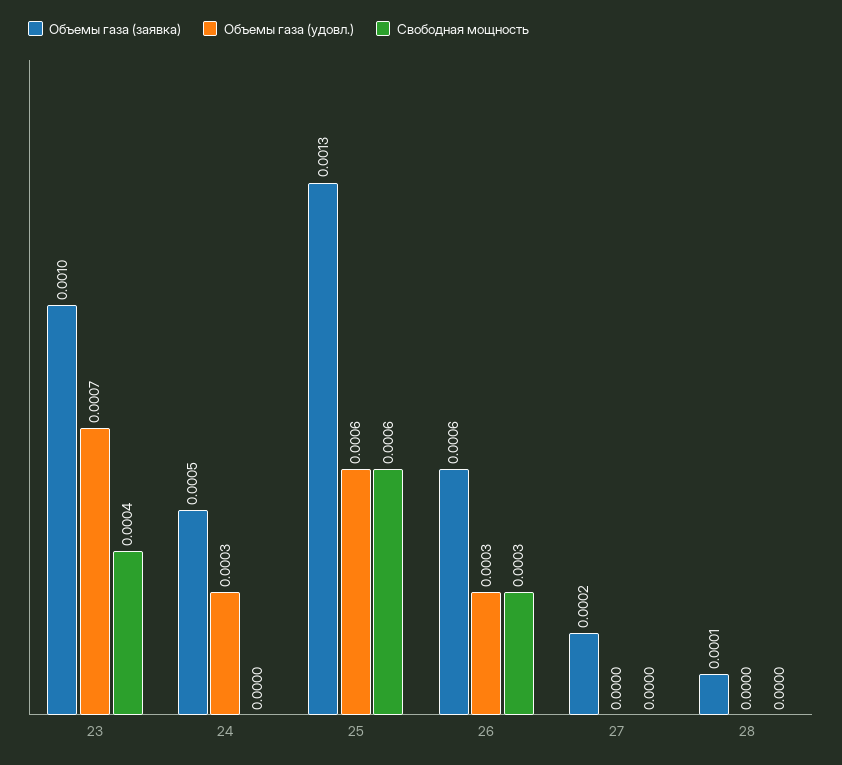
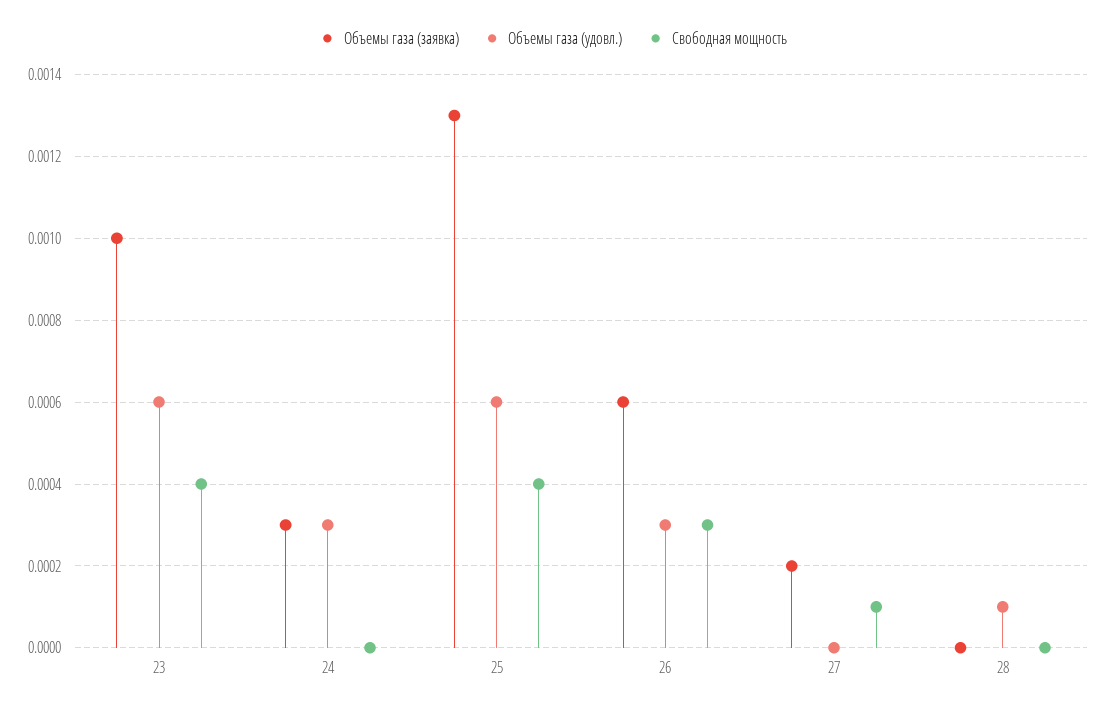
  {
    "Объемы газа (заявка)": {
      "23": 0.001,
-     "24": 0.0005,
+     "24": 0.0003,
      "25": 0.0013,
      "26": 0.0006,
      "27": 0.0002,
-     "28": 0.0001
+     "28": 0
    },
    "Объемы газа (удовл.)": {
-     "23": 0.0007,
+     "23": 0.0006,
      "24": 0.0003,
      "25": 0.0006,
      "26": 0.0003,
      "27": 0,
-     "28": 0
+     "28": 0.0001
    },
    "Свободная мощность": {
      "23": 0.0004,
      "24": 0,
-     "25": 0.0006,
+     "25": 0.0004,
      "26": 0.0003,
-     "27": 0,
+     "27": 0.0001,
      "28": 0
    }
  }

